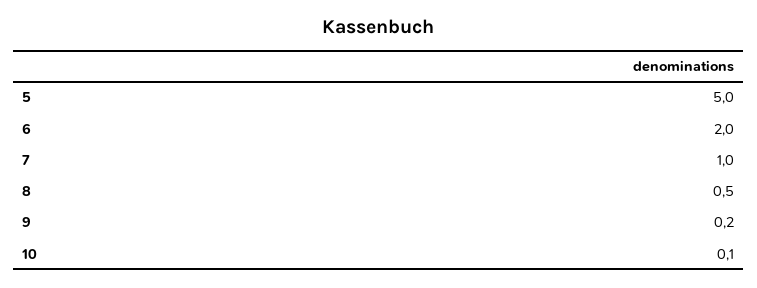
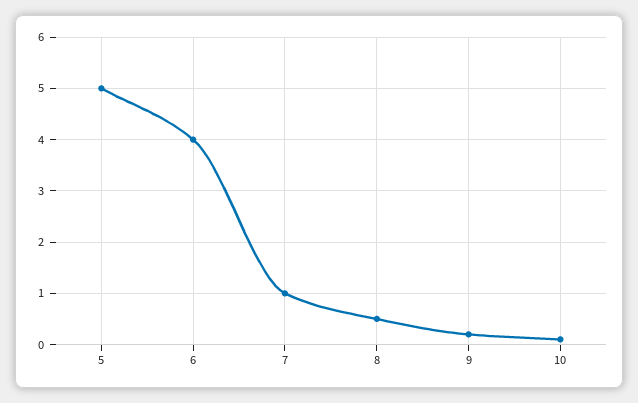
  {
    "5": 5,
-   "6": 2,
+   "6": 4,
    "7": 1,
    "8": 0.5,
    "9": 0.2,
    "10": 0.1
  }

